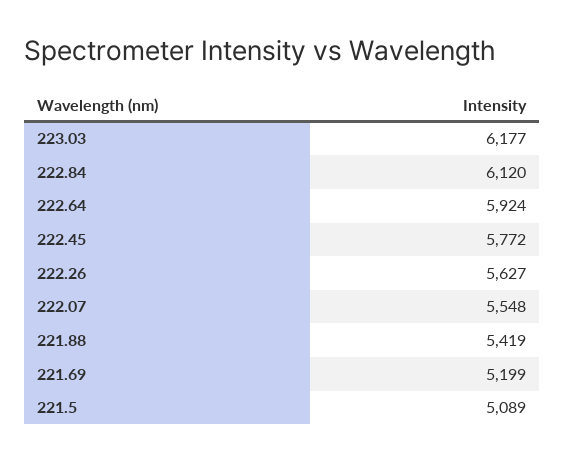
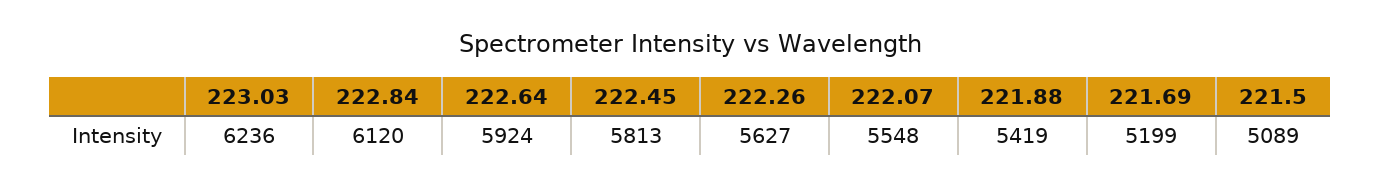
  {
-   "223.03": 6177,
+   "223.03": 6236,
    "222.84": 6120,
    "222.64": 5924,
-   "222.45": 5772,
+   "222.45": 5813,
    "222.26": 5627,
    "222.07": 5548,
    "221.88": 5419,
    "221.69": 5199,
    "221.5": 5089
  }

